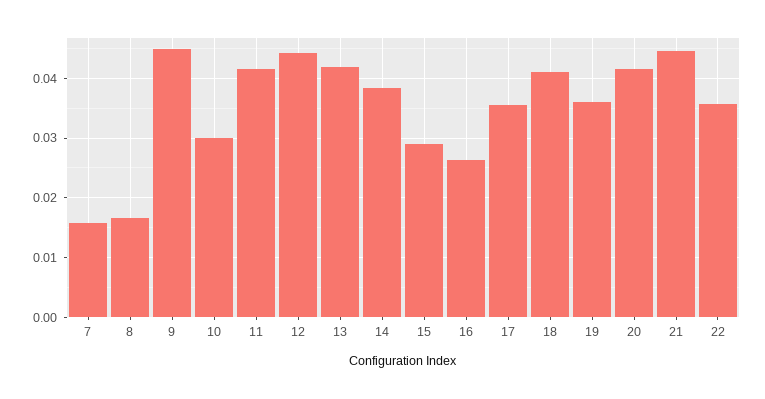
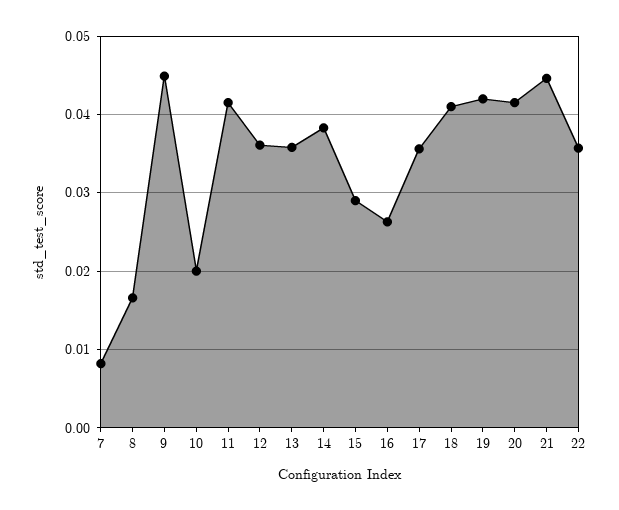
  {
-   "7": 0.016,
+   "7": 0.008,
    "8": 0.017,
    "9": 0.045,
-   "10": 0.03,
+   "10": 0.02,
    "11": 0.042,
-   "12": 0.044,
+   "12": 0.036,
-   "13": 0.042,
+   "13": 0.036,
    "14": 0.038,
    "15": 0.029,
    "16": 0.026,
    "17": 0.036,
    "18": 0.041,
-   "19": 0.036,
+   "19": 0.042,
    "20": 0.042,
    "21": 0.045,
    "22": 0.036
  }

